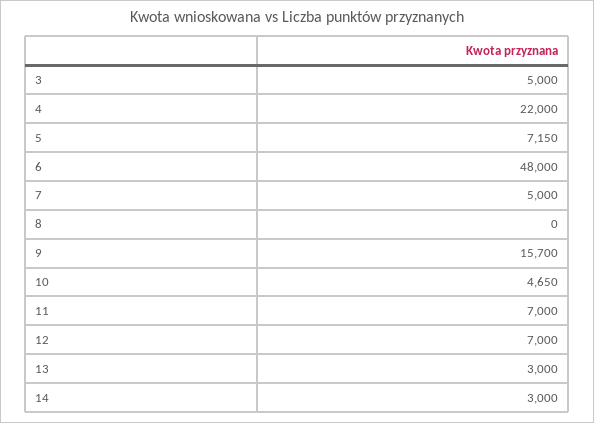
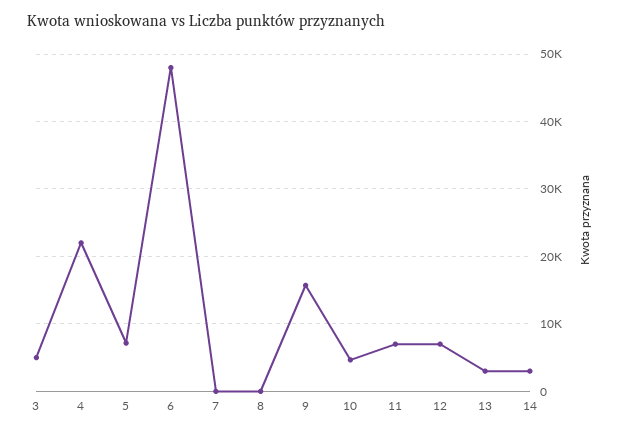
  {
    "3": 5000,
    "4": 22000,
    "5": 7150,
    "6": 48000,
-   "7": 5000,
+   "7": 0,
    "8": 0,
    "9": 15700,
    "10": 4650,
    "11": 7000,
    "12": 7000,
    "13": 3000,
    "14": 3000
  }

